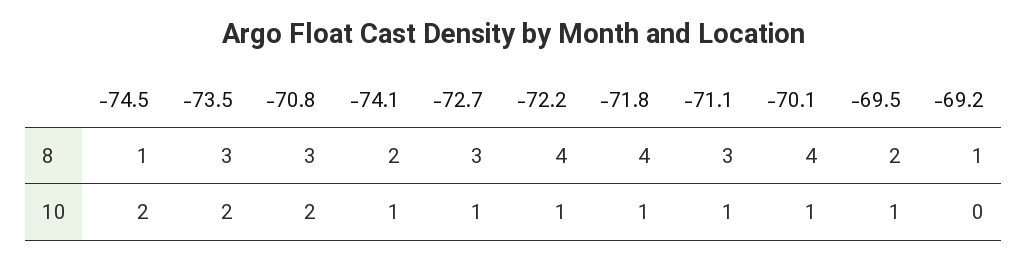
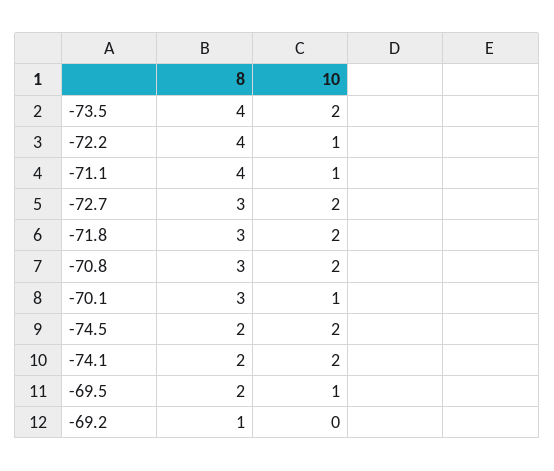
  {
    "-74.5": {
-     "8": 1,
+     "8": 2,
      "10": 2
    },
    "-73.5": {
-     "8": 3,
+     "8": 4,
      "10": 2
    },
    "-70.8": {
      "8": 3,
      "10": 2
    },
    "-74.1": {
      "8": 2,
-     "10": 1
+     "10": 2
    },
    "-72.7": {
      "8": 3,
-     "10": 1
+     "10": 2
    },
    "-72.2": {
      "8": 4,
      "10": 1
    },
    "-71.8": {
-     "8": 4,
+     "8": 3,
-     "10": 1
+     "10": 2
    },
    "-71.1": {
-     "8": 3,
+     "8": 4,
      "10": 1
    },
    "-70.1": {
-     "8": 4,
+     "8": 3,
      "10": 1
    },
    "-69.5": {
      "8": 2,
      "10": 1
    },
    "-69.2": {
      "8": 1,
      "10": 0
    }
  }

